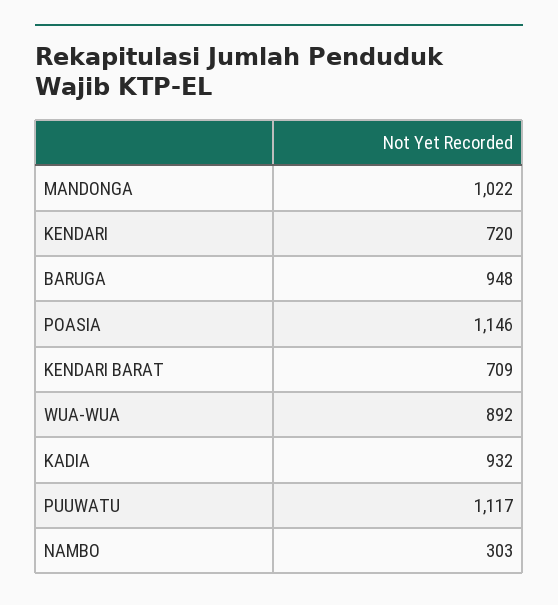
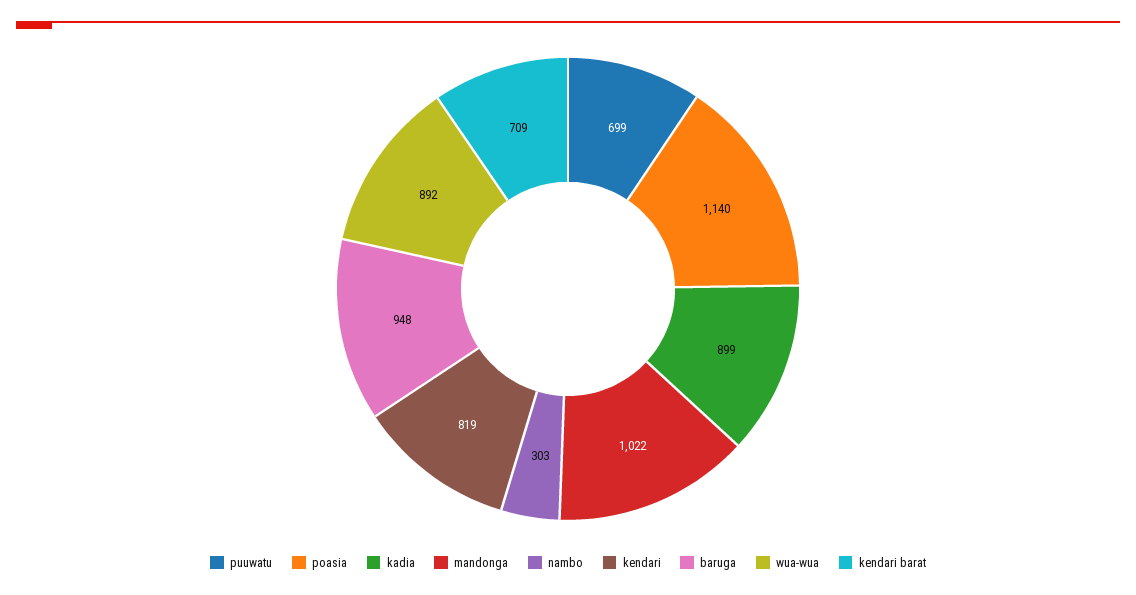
  {
    "MANDONGA": 1022,
-   "KENDARI": 720,
+   "KENDARI": 819,
    "BARUGA": 948,
-   "POASIA": 1146,
+   "POASIA": 1140,
    "KENDARI BARAT": 709,
    "WUA-WUA": 892,
-   "KADIA": 932,
+   "KADIA": 899,
-   "PUUWATU": 1117,
+   "PUUWATU": 699,
    "NAMBO": 303
  }

